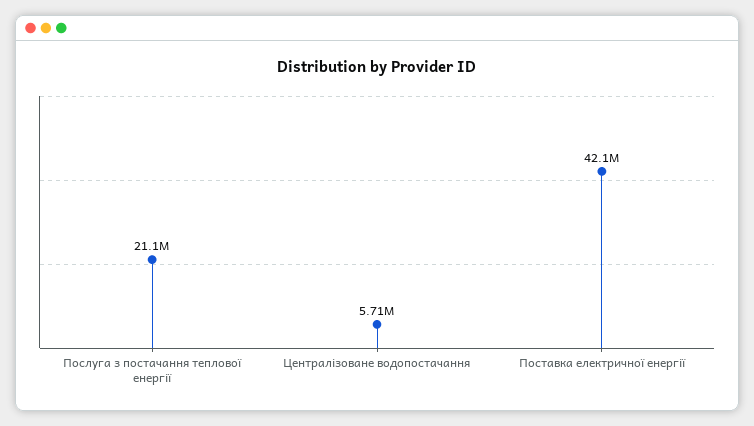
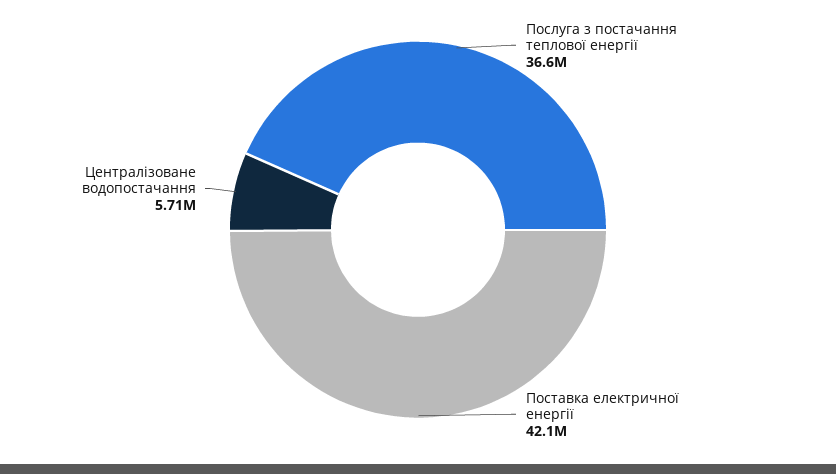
  {
-   "Послуга з постачання теплової енергії": 21100000,
+   "Послуга з постачання теплової енергії": 36600000,
    "Централізоване водопостачання": 5710000,
    "Поставка електричної енергії": 42100000
  }

